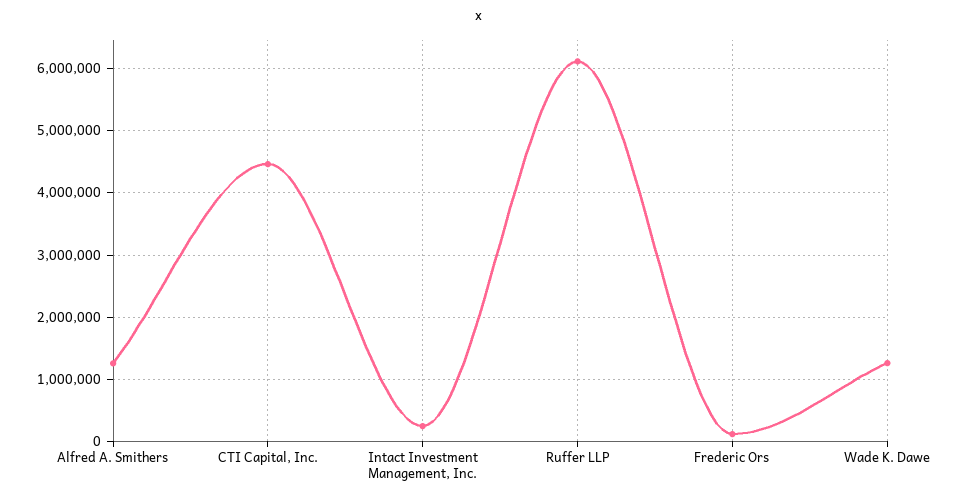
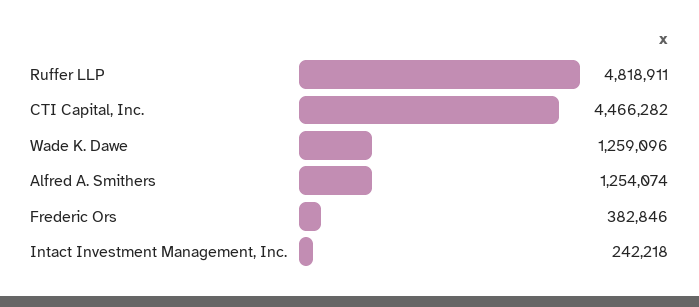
  {
    "Alfred A. Smithers": 1254074,
    "CTI Capital, Inc.": 4466282,
    "Intact Investment Management, Inc.": 242218,
-   "Ruffer LLP": 6100000,
+   "Ruffer LLP": 4818911,
-   "Frederic Ors": 100000,
+   "Frederic Ors": 382846,
    "Wade K. Dawe": 1259096
  }

